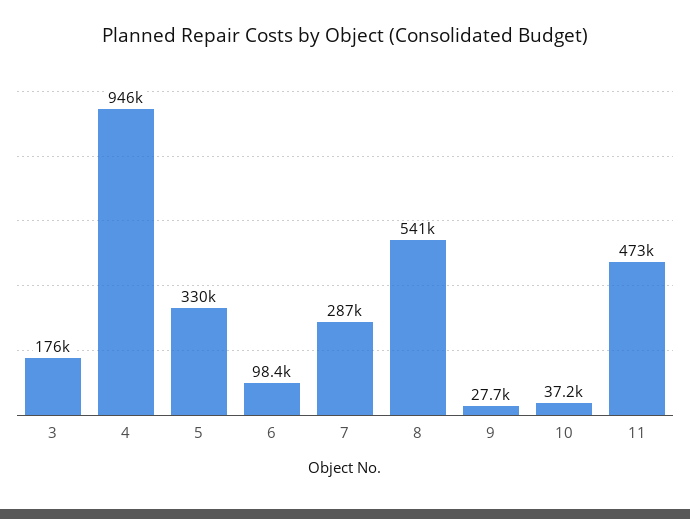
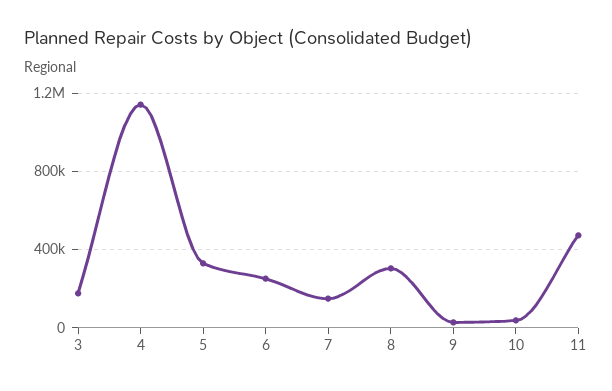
  {
    "3": 176000,
-   "4": 946000,
+   "4": 1150000,
    "5": 330000,
-   "6": 98400,
+   "6": 250000,
-   "7": 287000,
+   "7": 150000,
-   "8": 541000,
+   "8": 300000,
    "9": 27700,
    "10": 37200,
    "11": 473000
  }

